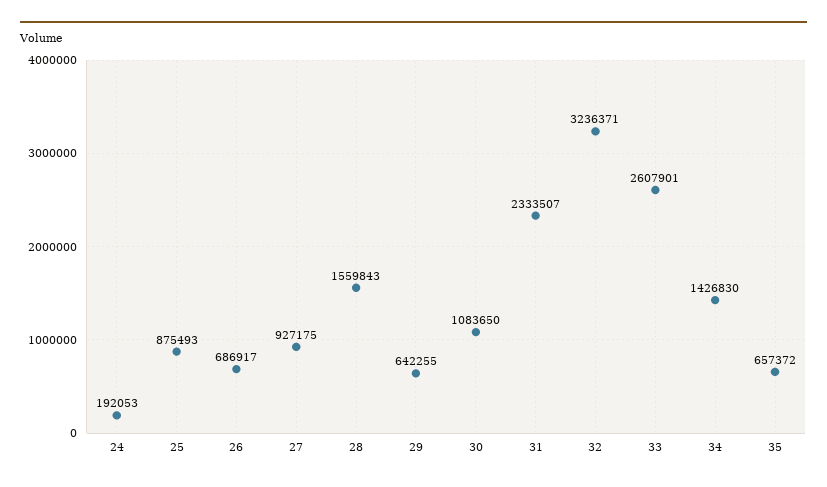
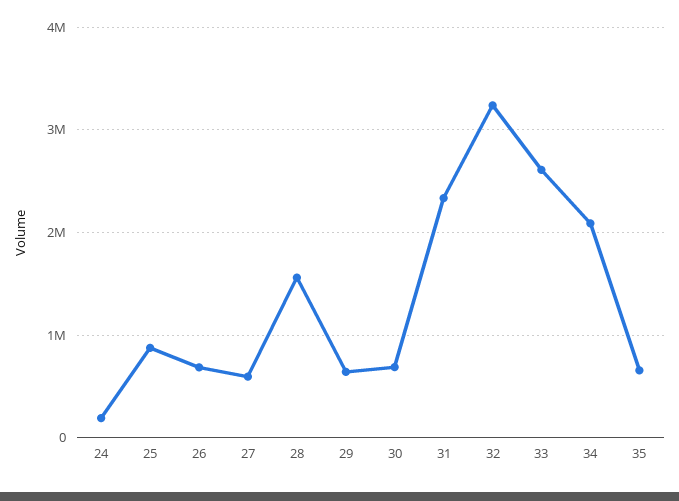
  {
    "24": 192053,
    "25": 875493,
    "26": 686917,
-   "27": 927175,
+   "27": 600000,
    "28": 1559843,
    "29": 642255,
-   "30": 1083650,
+   "30": 700000,
    "31": 2333507,
    "32": 3236371,
    "33": 2607901,
-   "34": 1426830,
+   "34": 2100000,
    "35": 657372
  }

